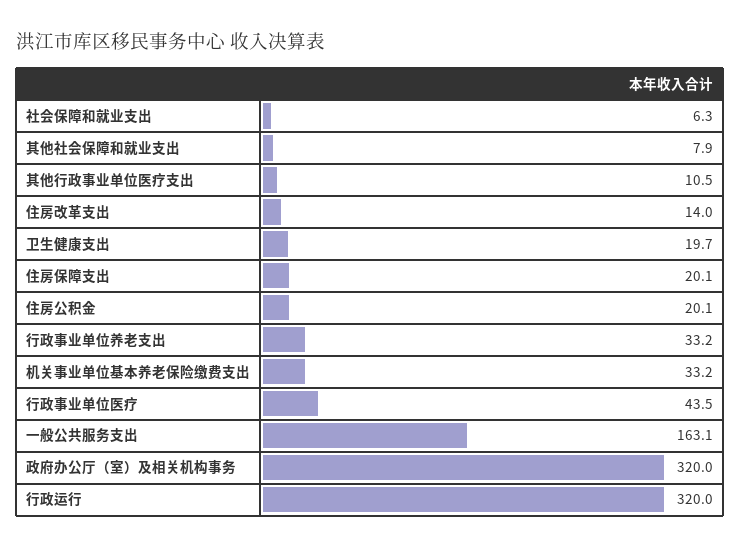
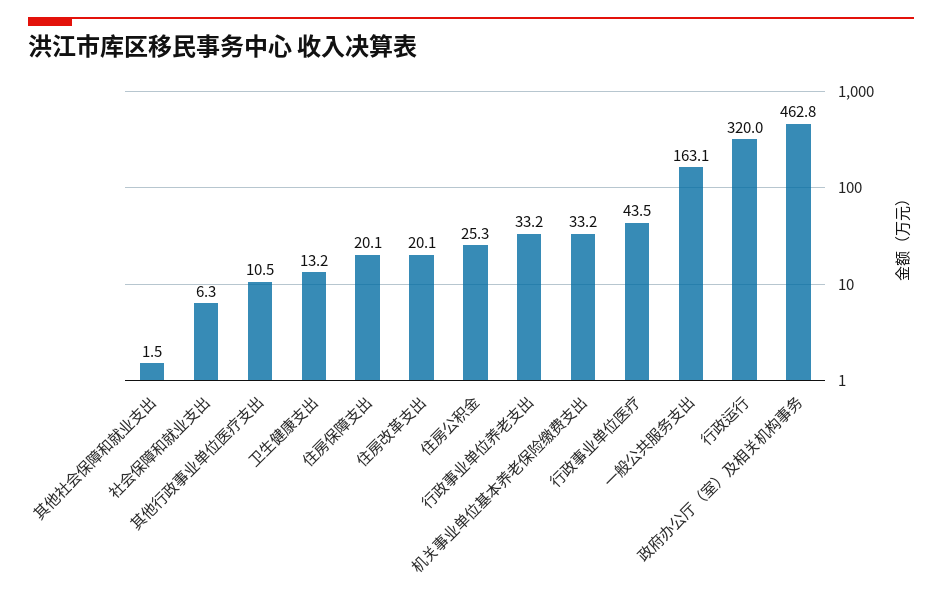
  {
    "社会保障和就业支出": 6.3,
-   "其他社会保障和就业支出": 7.9,
+   "其他社会保障和就业支出": 1.5,
    "其他行政事业单位医疗支出": 10.5,
-   "住房改革支出": 14,
+   "住房改革支出": 20.1,
-   "卫生健康支出": 19.7,
+   "卫生健康支出": 13.2,
    "住房保障支出": 20.1,
-   "住房公积金": 20.1,
+   "住房公积金": 25.3,
    "行政事业单位养老支出": 33.2,
    "机关事业单位基本养老保险缴费支出": 33.2,
    "行政事业单位医疗": 43.5,
    "一般公共服务支出": 163.1,
-   "政府办公厅（室）及相关机构事务": 320,
+   "政府办公厅（室）及相关机构事务": 462.8,
    "行政运行": 320
  }

